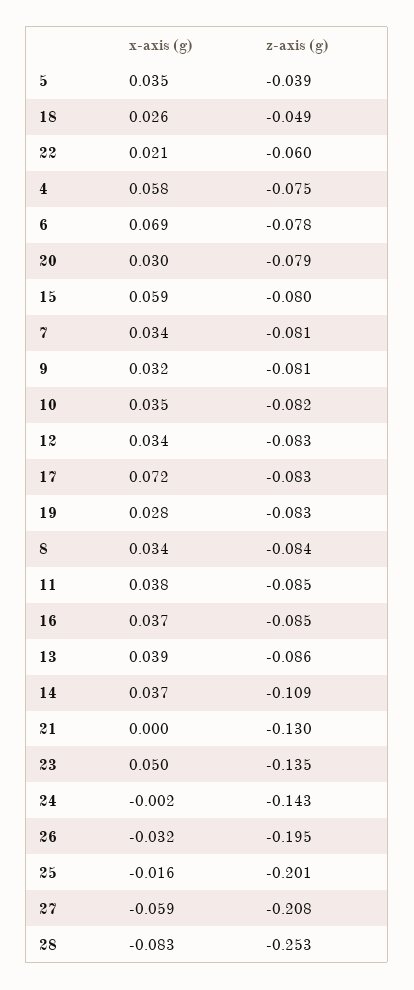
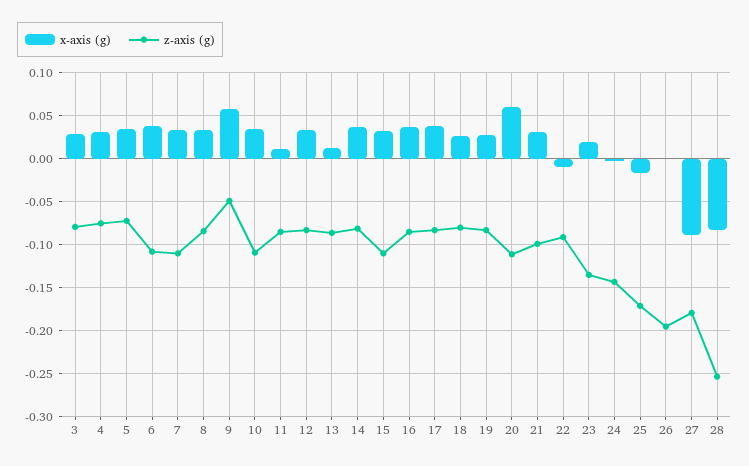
  {
    "x-axis (g)": {
      "5": 0.035,
      "18": 0.026,
-     "22": 0.021,
+     "22": -0.01,
-     "4": 0.058,
+     "4": 0.03,
-     "6": 0.069,
+     "6": 0.04,
-     "20": 0.03,
+     "20": 0.06,
-     "15": 0.059,
+     "15": 0.03,
      "7": 0.034,
-     "9": 0.032,
+     "9": 0.06,
      "10": 0.035,
      "12": 0.034,
-     "17": 0.072,
+     "17": 0.04,
      "19": 0.028,
      "8": 0.034,
-     "11": 0.038,
+     "11": 0.01,
      "16": 0.037,
-     "13": 0.039,
+     "13": 0.01,
      "14": 0.037,
-     "21": 0,
+     "21": 0.03,
-     "23": 0.05,
+     "23": 0.02,
      "24": -0.002,
-     "26": -0.032,
+     "26": 0,
      "25": -0.016,
-     "27": -0.059,
+     "27": -0.09,
-     "28": -0.083
+     "28": -0.083,
+     "3": 0.03
    },
    "z-axis (g)": {
-     "5": -0.039,
+     "5": -0.07,
-     "18": -0.049,
+     "18": -0.08,
-     "22": -0.06,
+     "22": -0.09,
      "4": -0.075,
-     "6": -0.078,
+     "6": -0.11,
-     "20": -0.079,
+     "20": -0.11,
-     "15": -0.08,
+     "15": -0.11,
-     "7": -0.081,
+     "7": -0.11,
-     "9": -0.081,
+     "9": -0.05,
-     "10": -0.082,
+     "10": -0.11,
      "12": -0.083,
      "17": -0.083,
      "19": -0.083,
      "8": -0.084,
      "11": -0.085,
      "16": -0.085,
      "13": -0.086,
-     "14": -0.109,
+     "14": -0.08,
-     "21": -0.13,
+     "21": -0.1,
      "23": -0.135,
      "24": -0.143,
      "26": -0.195,
-     "25": -0.201,
+     "25": -0.17,
-     "27": -0.208,
+     "27": -0.18,
-     "28": -0.253
+     "28": -0.253,
+     "3": -0.08
    }
  }

